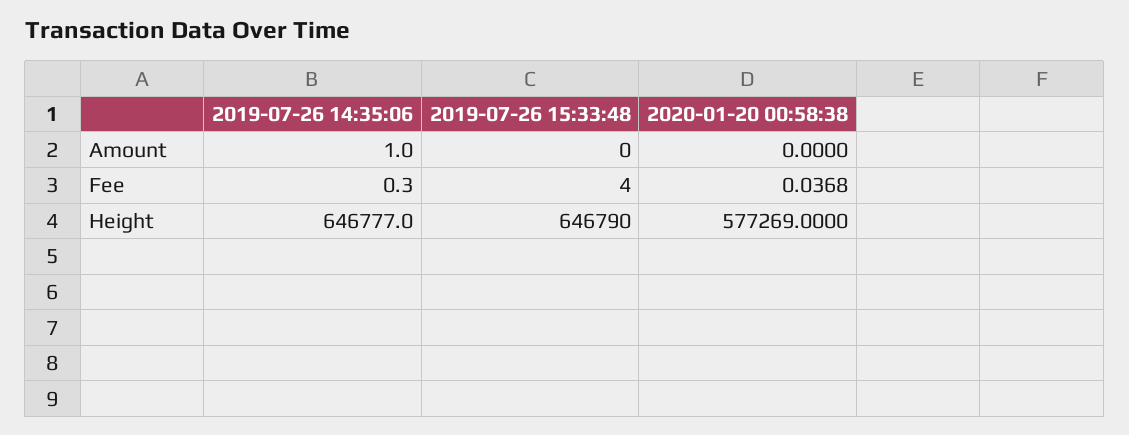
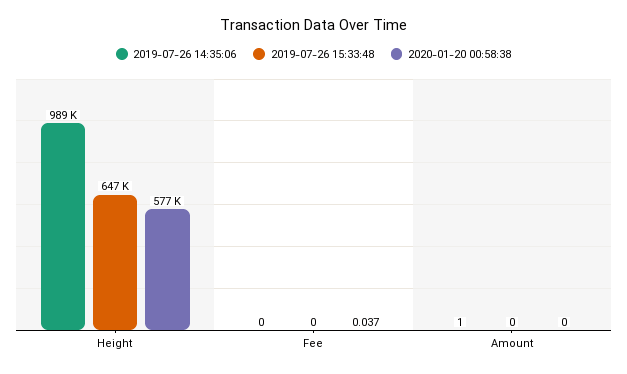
  {
    "2019-07-26 14:35:06": {
      "Amount": 1,
      "Fee": 0.3,
-     "Height": 646777
+     "Height": 989000
    },
    "2019-07-26 15:33:48": {
      "Amount": 0,
-     "Fee": 4,
+     "Fee": 0,
      "Height": 646790
    },
    "2020-01-20 00:58:38": {
      "Amount": 0,
      "Fee": 0.0368,
      "Height": 577269
    }
  }

